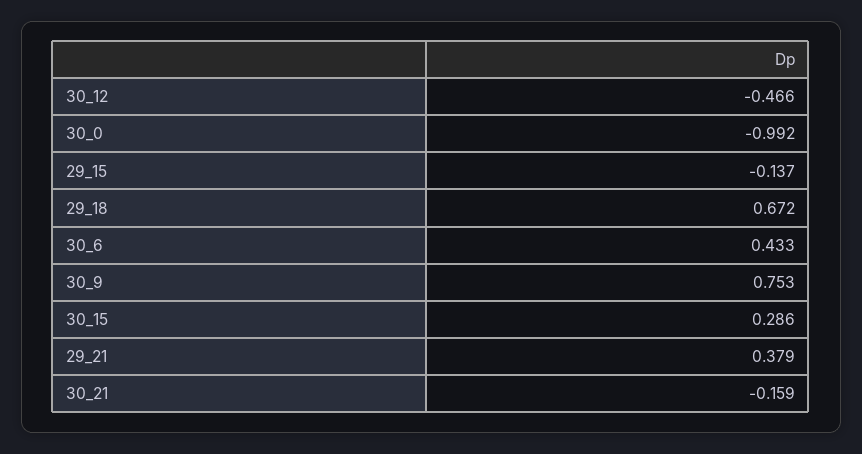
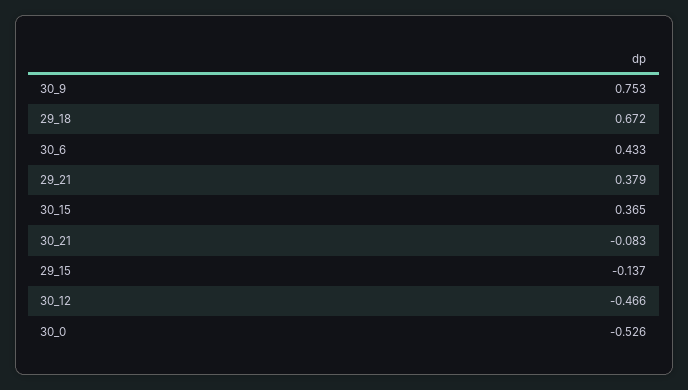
  {
    "30_12": -0.466,
-   "30_0": -0.992,
+   "30_0": -0.526,
    "29_15": -0.137,
    "29_18": 0.672,
    "30_6": 0.433,
    "30_9": 0.753,
-   "30_15": 0.286,
+   "30_15": 0.365,
    "29_21": 0.379,
-   "30_21": -0.159
+   "30_21": -0.083
  }

